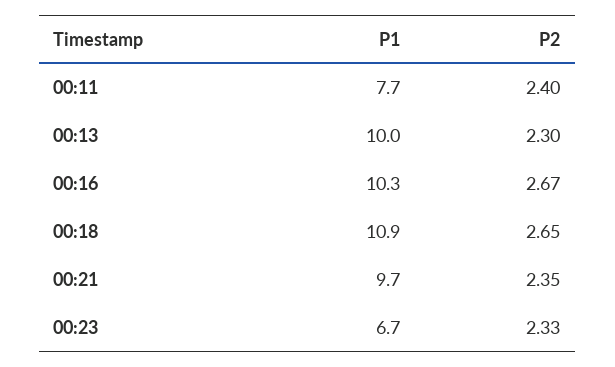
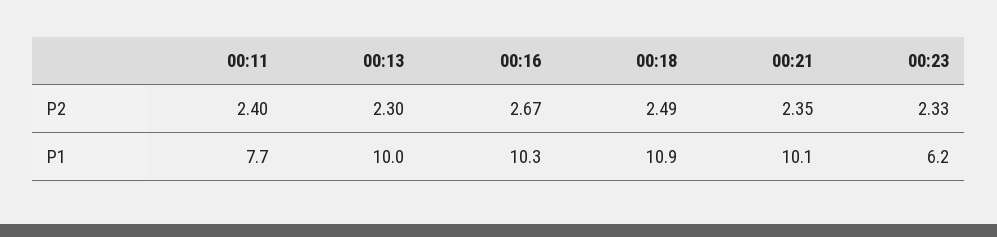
  {
    "P1": {
      "00:11": 7.7,
      "00:13": 10,
      "00:16": 10.3,
      "00:18": 10.9,
-     "00:21": 9.7,
+     "00:21": 10.1,
-     "00:23": 6.7
+     "00:23": 6.2
    },
    "P2": {
      "00:11": 2.4,
      "00:13": 2.3,
      "00:16": 2.67,
-     "00:18": 2.65,
+     "00:18": 2.49,
      "00:21": 2.35,
      "00:23": 2.33
    }
  }

